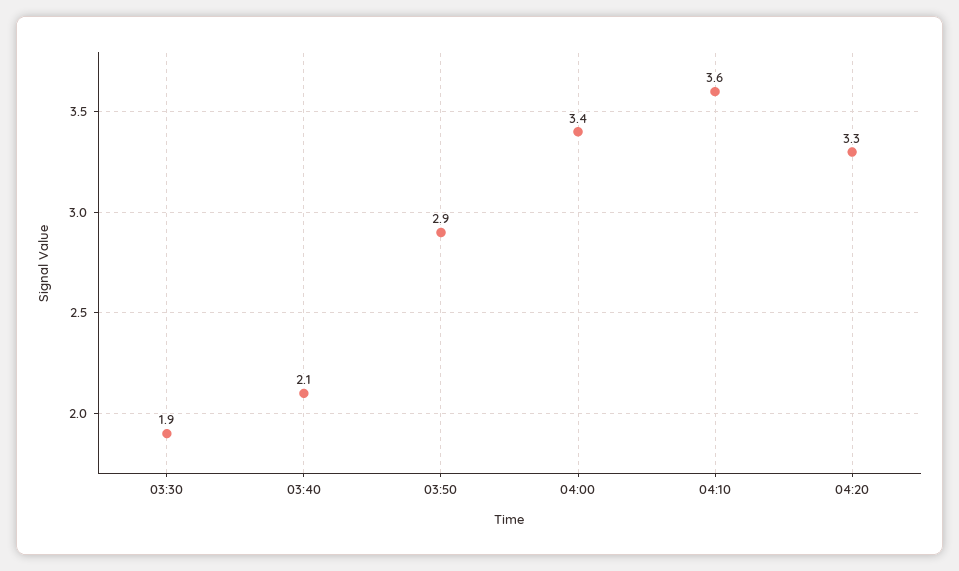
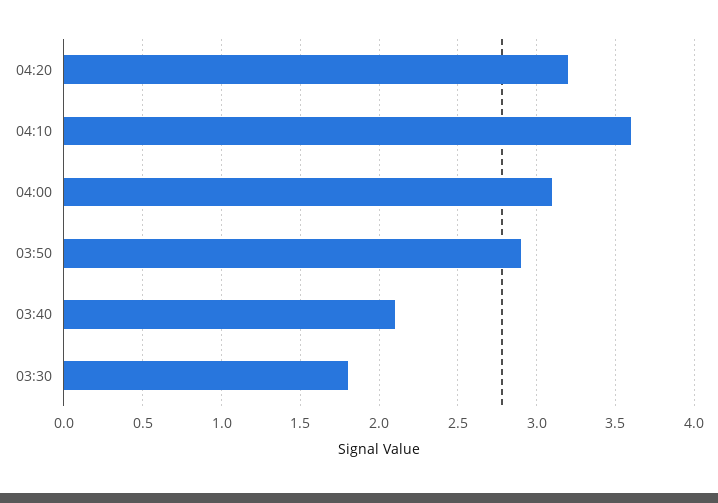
  {
-   "03:30": 1.9,
+   "03:30": 1.8,
    "03:40": 2.1,
    "03:50": 2.9,
-   "04:00": 3.4,
+   "04:00": 3.1,
    "04:10": 3.6,
-   "04:20": 3.3
+   "04:20": 3.2
  }

